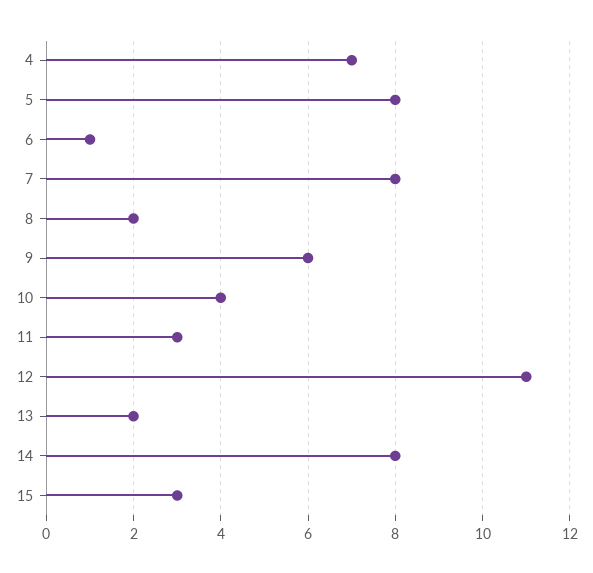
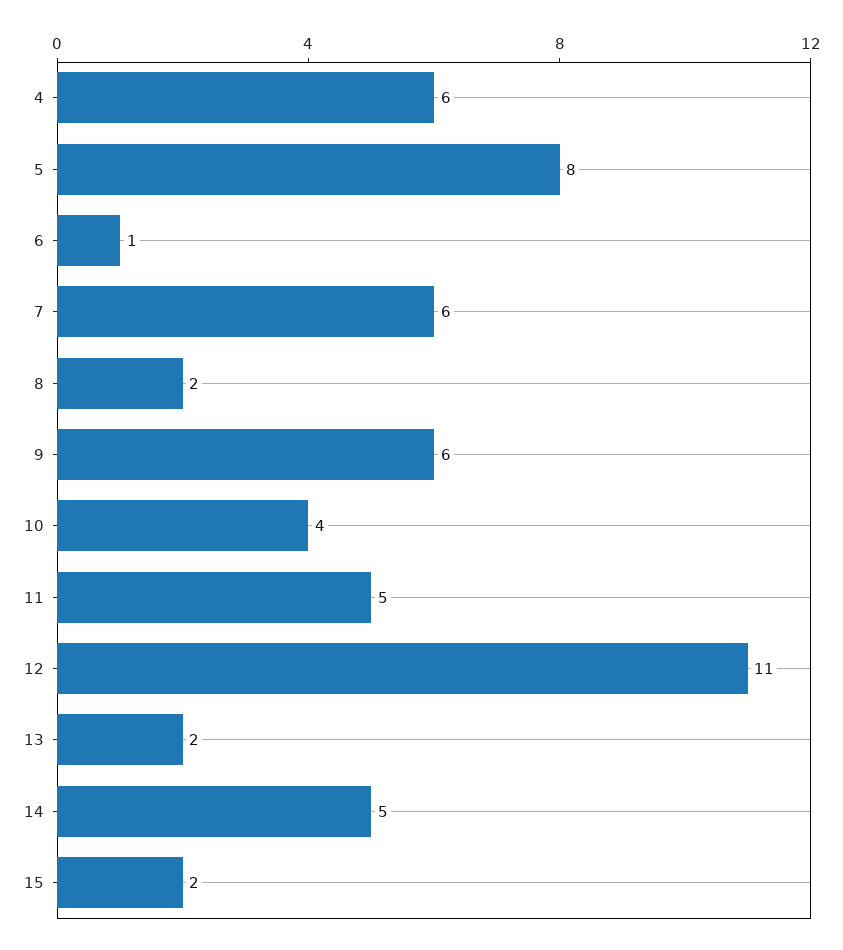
  {
-   "4": 7,
+   "4": 6,
    "5": 8,
    "6": 1,
-   "7": 8,
+   "7": 6,
    "8": 2,
    "9": 6,
    "10": 4,
-   "11": 3,
+   "11": 5,
    "12": 11,
    "13": 2,
-   "14": 8,
+   "14": 5,
-   "15": 3
+   "15": 2
  }

